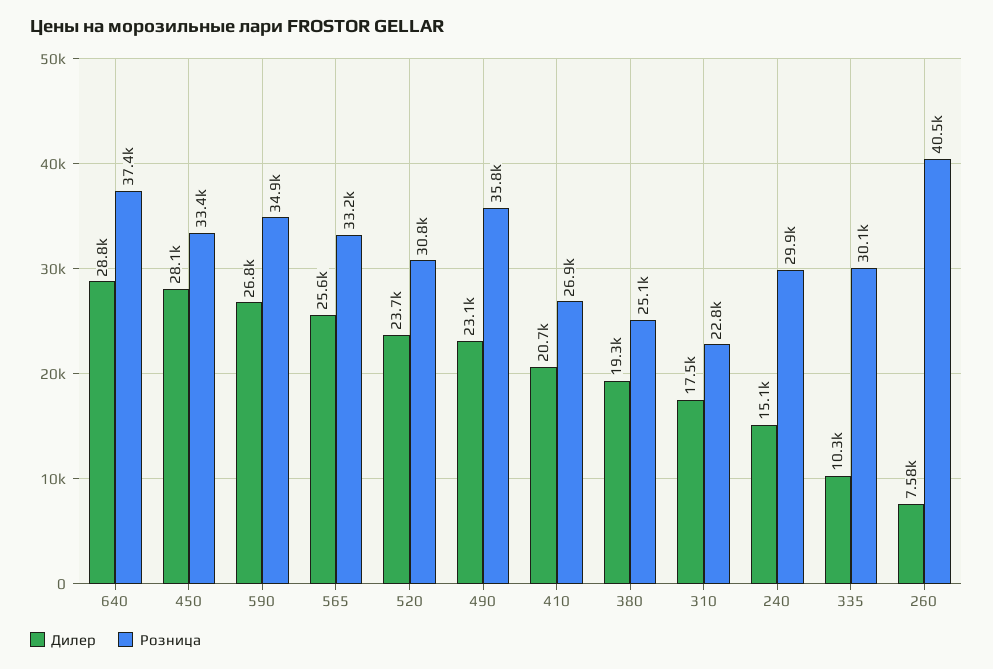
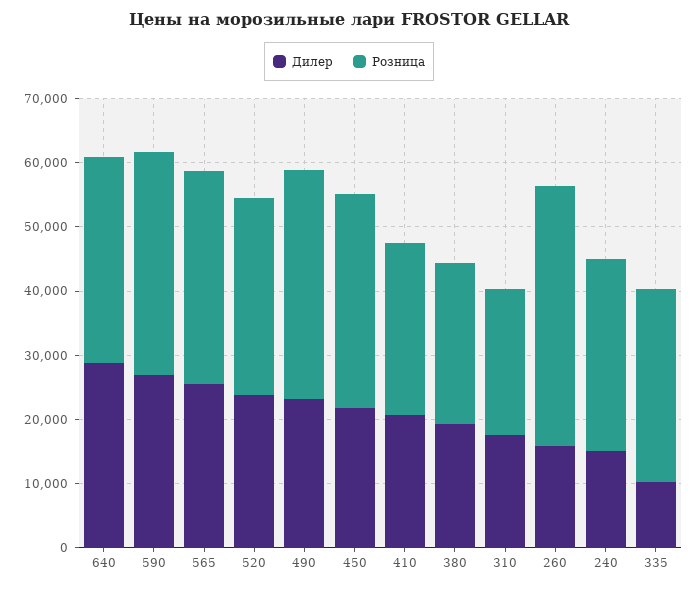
  {
    "Дилер": {
      "640": 28800,
-     "450": 28100,
+     "450": 22000,
      "590": 26800,
      "565": 25600,
      "520": 23700,
      "490": 23100,
      "410": 20700,
      "380": 19300,
      "310": 17500,
      "240": 15100,
      "335": 10300,
-     "260": 7580
+     "260": 16000
    },
    "Розница": {
-     "640": 37400,
+     "640": 32000,
      "450": 33400,
      "590": 34900,
      "565": 33200,
      "520": 30800,
      "490": 35800,
      "410": 26900,
      "380": 25100,
      "310": 22800,
      "240": 29900,
      "335": 30100,
      "260": 40500
    }
  }

